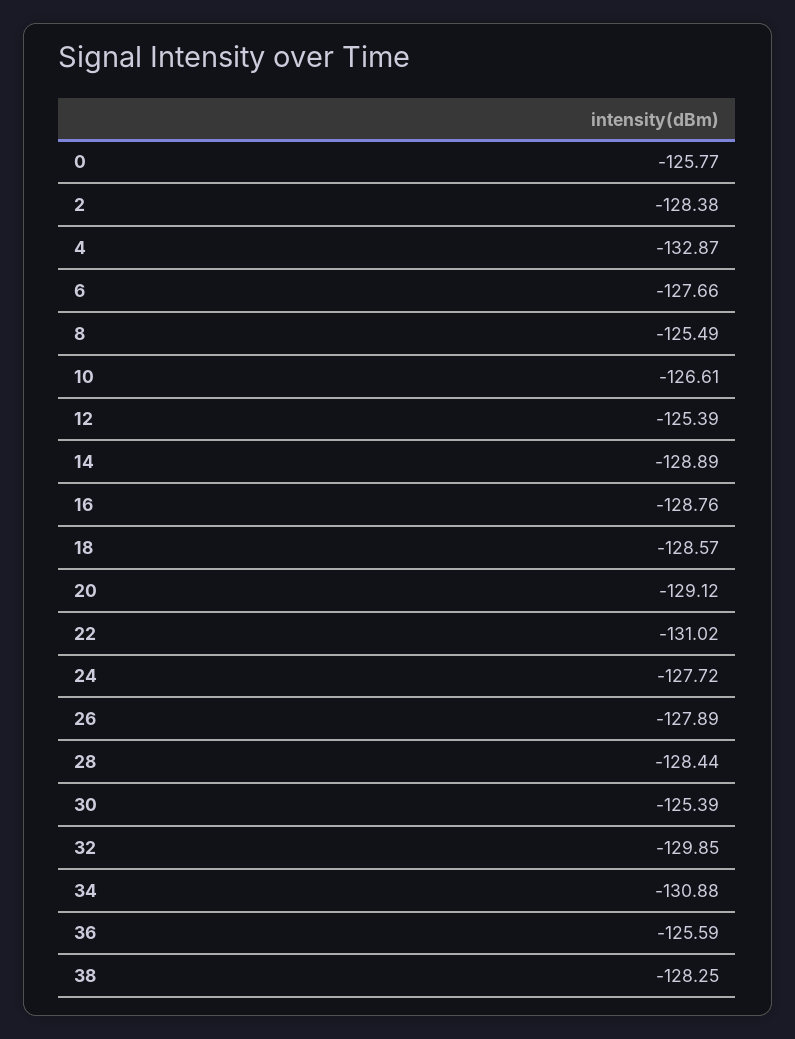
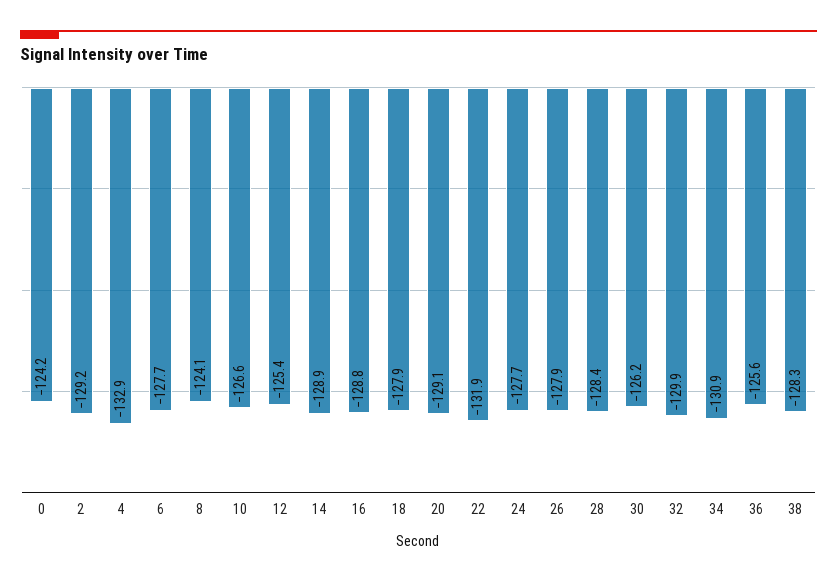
  {
-   "0": -125.77,
+   "0": -124.2,
-   "2": -128.38,
+   "2": -129.2,
    "4": -132.87,
    "6": -127.66,
-   "8": -125.49,
+   "8": -124.1,
    "10": -126.61,
    "12": -125.39,
    "14": -128.89,
    "16": -128.76,
-   "18": -128.57,
+   "18": -127.9,
    "20": -129.12,
-   "22": -131.02,
+   "22": -131.9,
    "24": -127.72,
    "26": -127.89,
    "28": -128.44,
-   "30": -125.39,
+   "30": -126.2,
    "32": -129.85,
    "34": -130.88,
    "36": -125.59,
    "38": -128.25
  }

